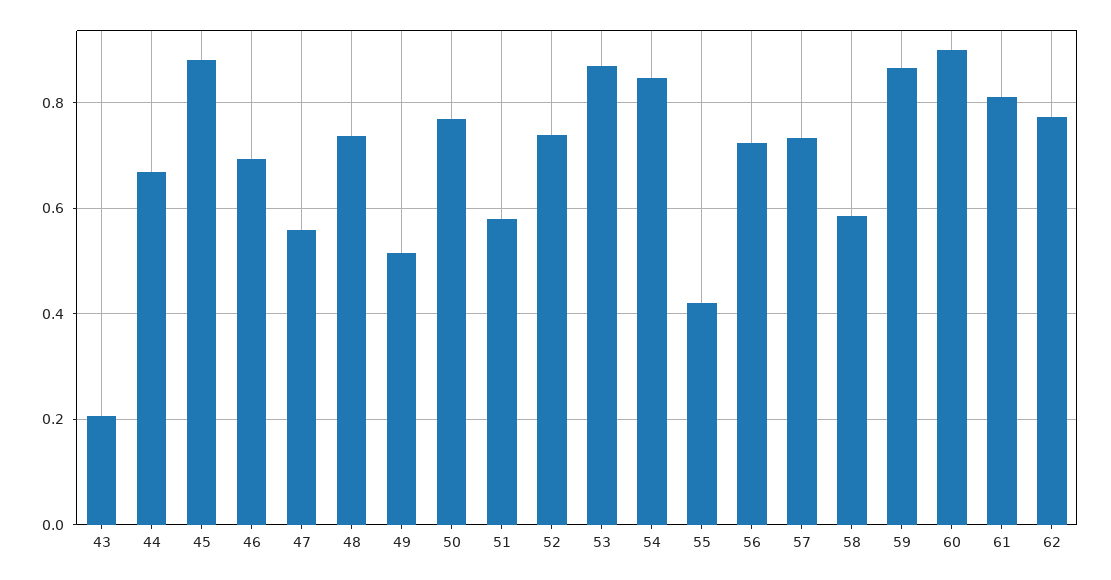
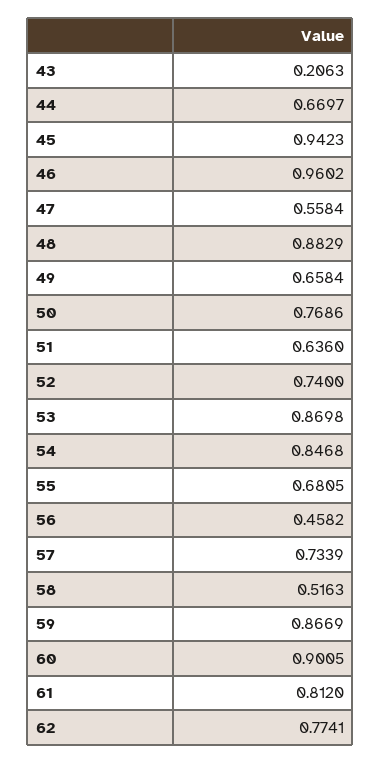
  {
    "43": 0.2063,
    "44": 0.6697,
-   "45": 0.88,
+   "45": 0.9423,
-   "46": 0.7,
+   "46": 0.9602,
    "47": 0.5584,
-   "48": 0.74,
+   "48": 0.8829,
-   "49": 0.52,
+   "49": 0.6584,
    "50": 0.7686,
-   "51": 0.58,
+   "51": 0.636,
    "52": 0.74,
    "53": 0.8698,
    "54": 0.8468,
-   "55": 0.42,
+   "55": 0.6805,
-   "56": 0.72,
+   "56": 0.4582,
    "57": 0.7339,
-   "58": 0.58,
+   "58": 0.5163,
    "59": 0.8669,
    "60": 0.9005,
    "61": 0.812,
    "62": 0.7741
  }

